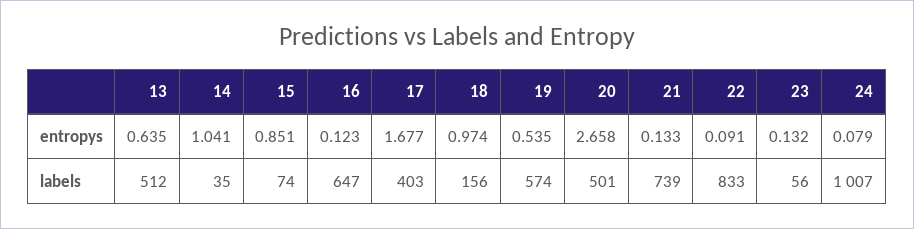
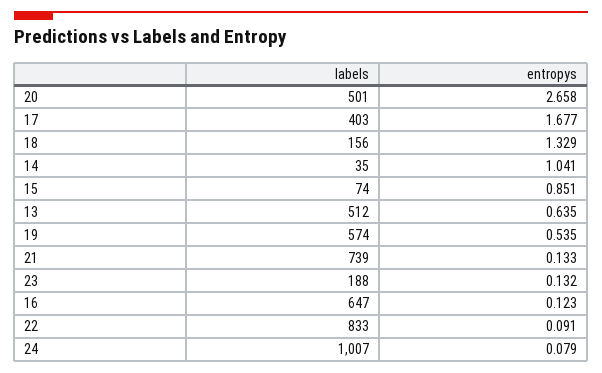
  {
    "13": {
      "entropys": 0.635,
      "labels": 512
    },
    "14": {
      "entropys": 1.041,
      "labels": 35
    },
    "15": {
      "entropys": 0.851,
      "labels": 74
    },
    "16": {
      "entropys": 0.123,
      "labels": 647
    },
    "17": {
      "entropys": 1.677,
      "labels": 403
    },
    "18": {
-     "entropys": 0.974,
+     "entropys": 1.329,
      "labels": 156
    },
    "19": {
      "entropys": 0.535,
      "labels": 574
    },
    "20": {
      "entropys": 2.658,
      "labels": 501
    },
    "21": {
      "entropys": 0.133,
      "labels": 739
    },
    "22": {
      "entropys": 0.091,
      "labels": 833
    },
    "23": {
      "entropys": 0.132,
-     "labels": 56
+     "labels": 188
    },
    "24": {
      "entropys": 0.079,
      "labels": 1007
    }
  }

